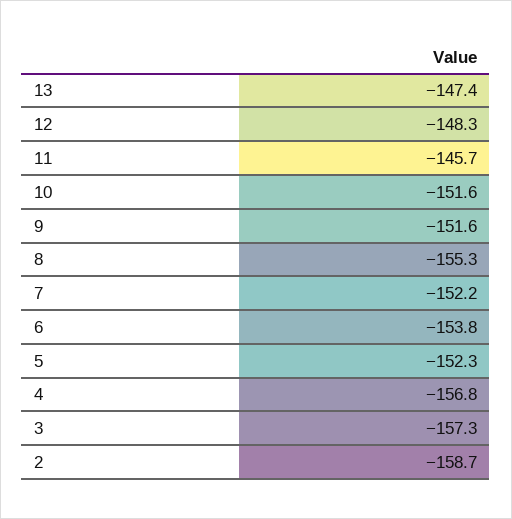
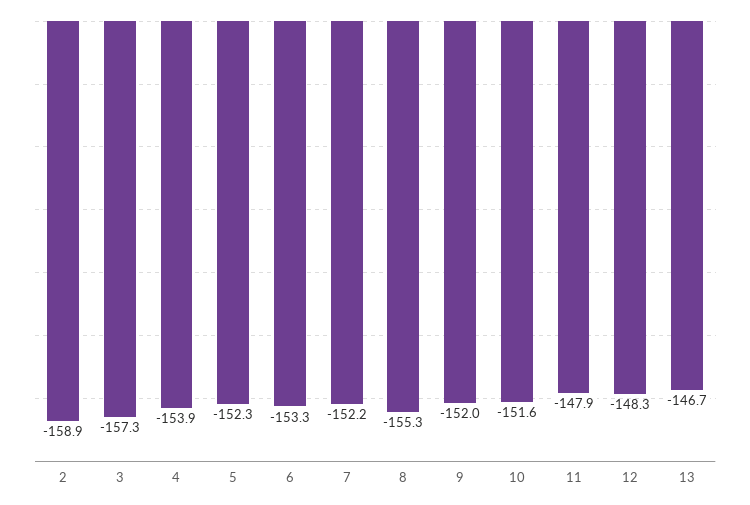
  {
-   "13": -147.4,
+   "13": -146.7,
    "12": -148.3,
-   "11": -145.7,
+   "11": -147.9,
    "10": -151.6,
-   "9": -151.6,
+   "9": -152,
    "8": -155.3,
    "7": -152.2,
-   "6": -153.8,
+   "6": -153.3,
    "5": -152.3,
-   "4": -156.8,
+   "4": -153.9,
    "3": -157.3,
-   "2": -158.7
+   "2": -158.9
  }

